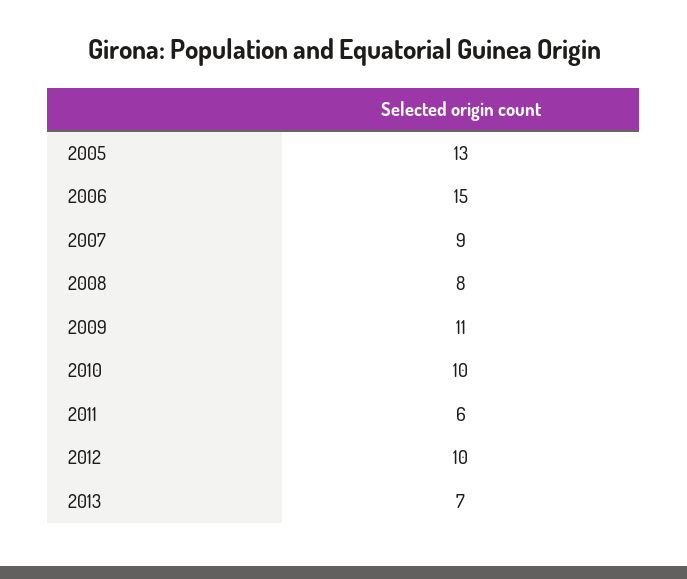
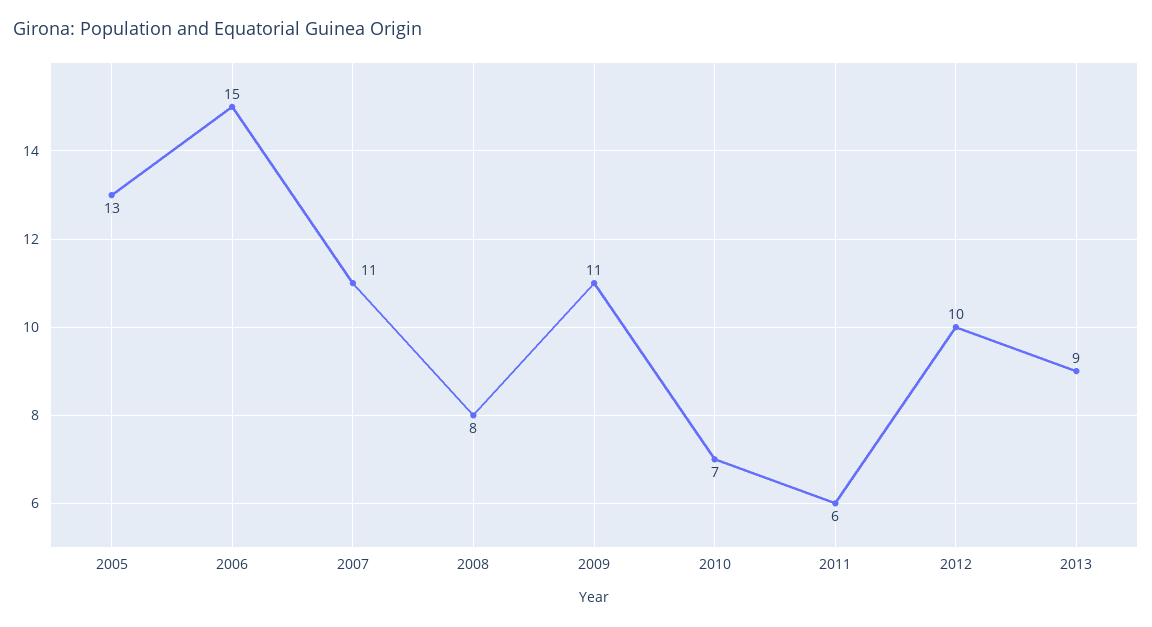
  {
    "2005": 13,
    "2006": 15,
-   "2007": 9,
+   "2007": 11,
    "2008": 8,
    "2009": 11,
-   "2010": 10,
+   "2010": 7,
    "2011": 6,
    "2012": 10,
-   "2013": 7
+   "2013": 9
  }

